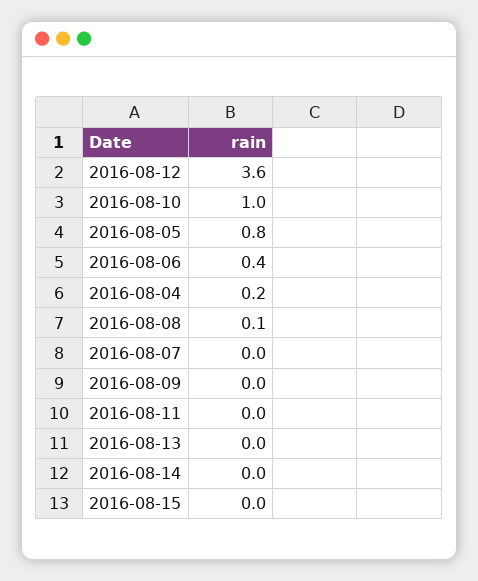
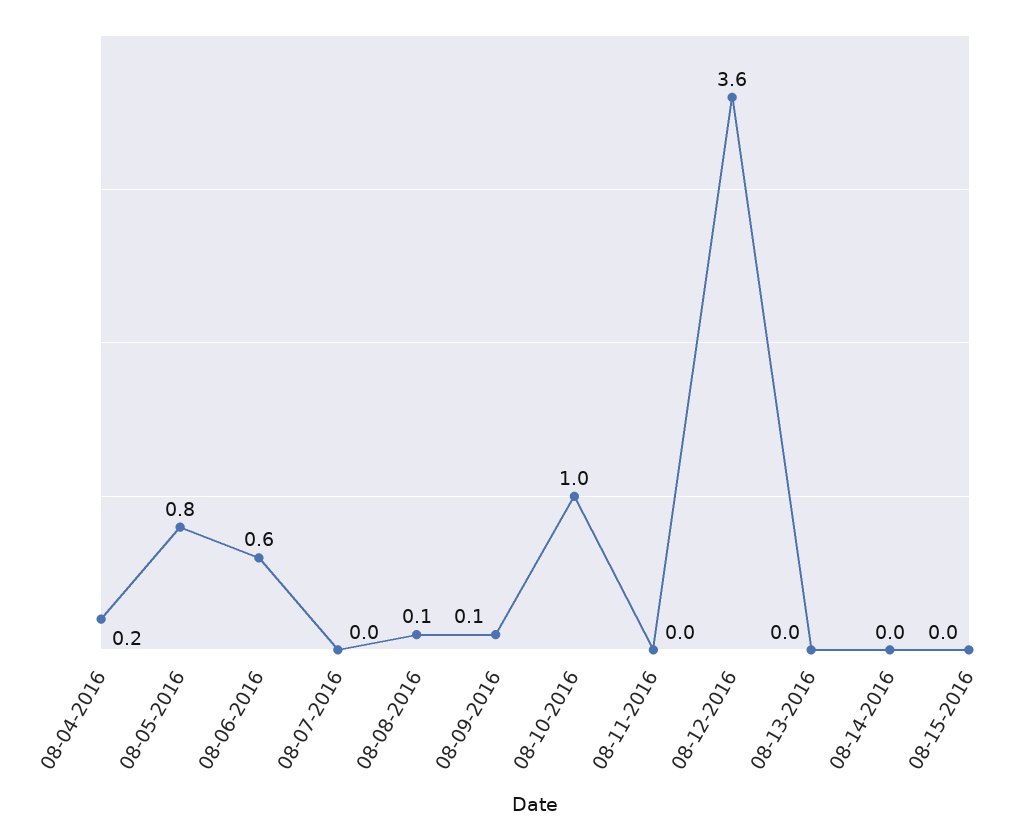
  {
    "2016-08-12": 3.6,
    "2016-08-10": 1,
    "2016-08-05": 0.8,
-   "2016-08-06": 0.4,
+   "2016-08-06": 0.6,
    "2016-08-04": 0.2,
    "2016-08-08": 0.1,
    "2016-08-07": 0,
-   "2016-08-09": 0,
+   "2016-08-09": 0.1,
    "2016-08-11": 0,
    "2016-08-13": 0,
    "2016-08-14": 0,
    "2016-08-15": 0
  }

